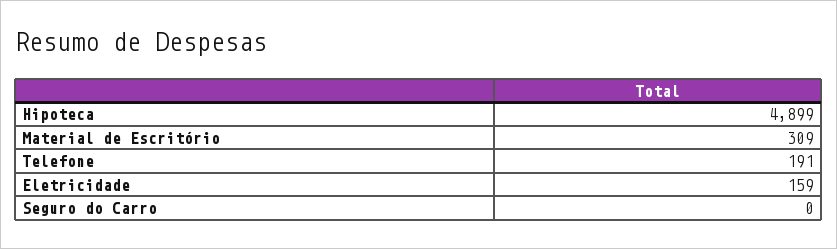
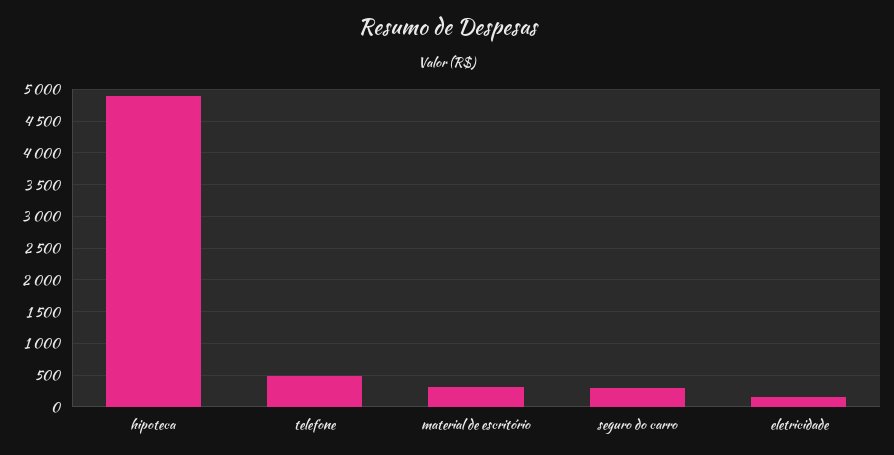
  {
    "Hipoteca": 4899,
    "Material de Escritório": 309,
-   "Telefone": 191,
+   "Telefone": 500,
    "Eletricidade": 159,
-   "Seguro do Carro": 0
+   "Seguro do Carro": 300
  }

